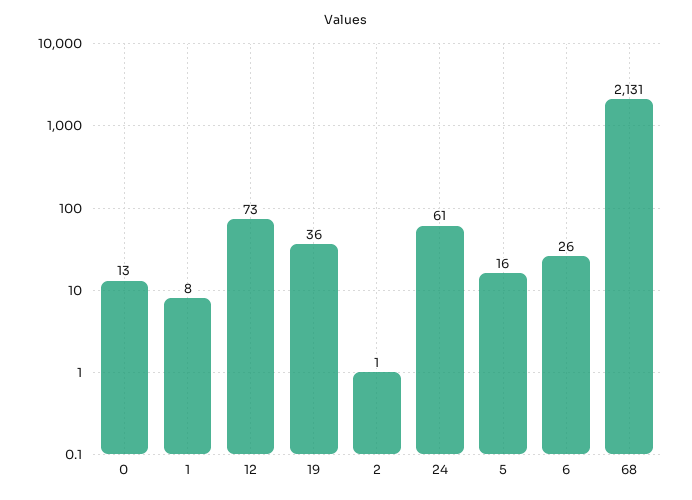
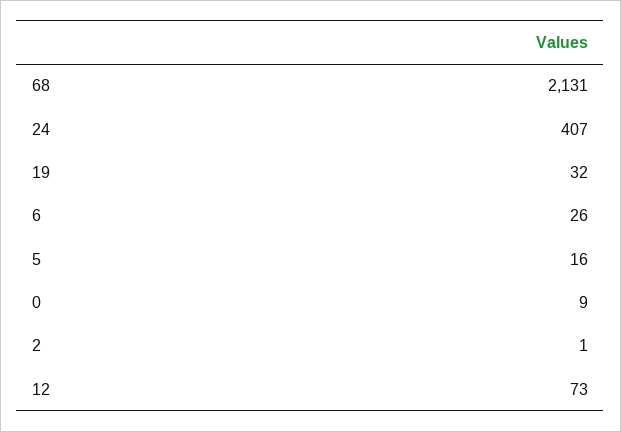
  {
-   "0": 13,
+   "0": 9,
-   "1": 8,
    "12": 73,
-   "19": 36,
+   "19": 32,
    "2": 1,
-   "24": 61,
+   "24": 407,
    "5": 16,
    "6": 26,
    "68": 2131
  }

